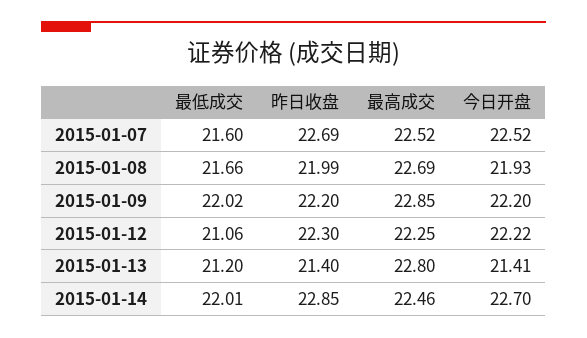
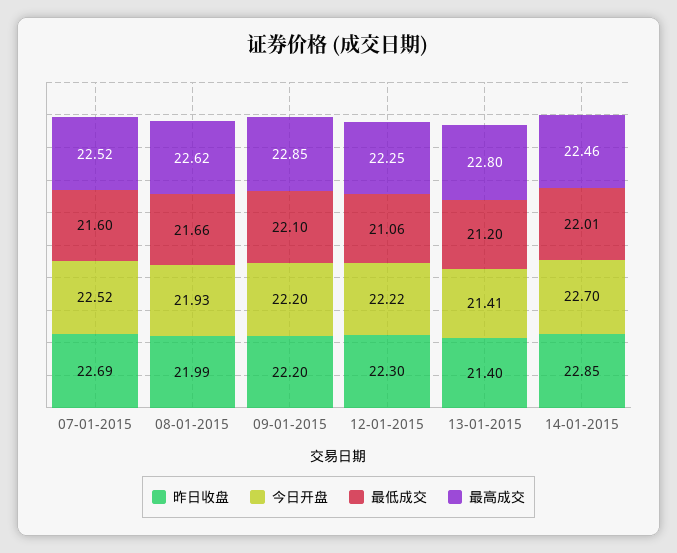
  {
    "最低成交": {
      "2015-01-07": 21.6,
      "2015-01-08": 21.66,
-     "2015-01-09": 22.02,
+     "2015-01-09": 22.1,
      "2015-01-12": 21.06,
      "2015-01-13": 21.2,
      "2015-01-14": 22.01
    },
    "昨日收盘": {
      "2015-01-07": 22.69,
      "2015-01-08": 21.99,
      "2015-01-09": 22.2,
      "2015-01-12": 22.3,
      "2015-01-13": 21.4,
      "2015-01-14": 22.85
    },
    "最高成交": {
      "2015-01-07": 22.52,
-     "2015-01-08": 22.69,
+     "2015-01-08": 22.62,
      "2015-01-09": 22.85,
      "2015-01-12": 22.25,
      "2015-01-13": 22.8,
      "2015-01-14": 22.46
    },
    "今日开盘": {
      "2015-01-07": 22.52,
      "2015-01-08": 21.93,
      "2015-01-09": 22.2,
      "2015-01-12": 22.22,
      "2015-01-13": 21.41,
      "2015-01-14": 22.7
    }
  }

